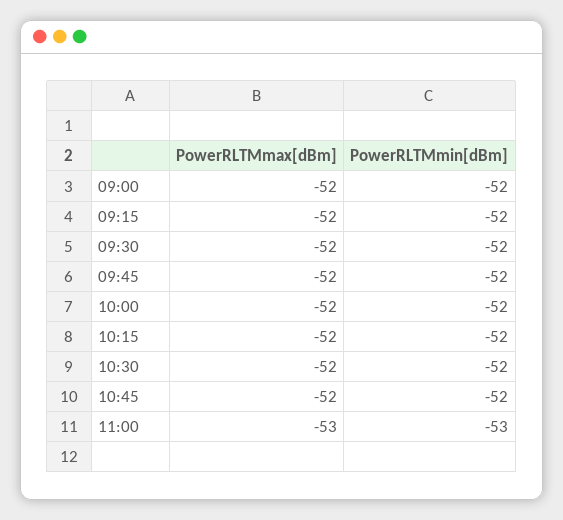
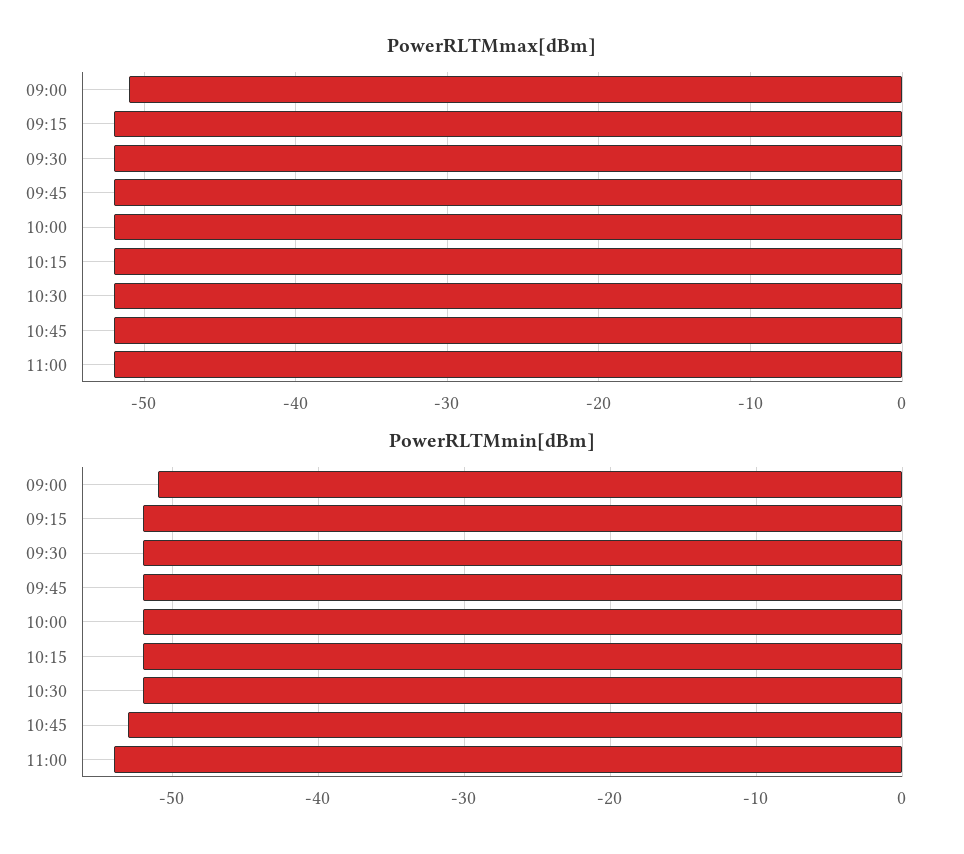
  {
    "PowerRLTMmax[dBm]": {
-     "09:00": -52,
+     "09:00": -51,
      "09:15": -52,
      "09:30": -52,
      "09:45": -52,
      "10:00": -52,
      "10:15": -52,
      "10:30": -52,
      "10:45": -52,
-     "11:00": -53
+     "11:00": -52
    },
    "PowerRLTMmin[dBm]": {
-     "09:00": -52,
+     "09:00": -51,
      "09:15": -52,
      "09:30": -52,
      "09:45": -52,
      "10:00": -52,
      "10:15": -52,
      "10:30": -52,
-     "10:45": -52,
+     "10:45": -53,
-     "11:00": -53
+     "11:00": -54
    }
  }

